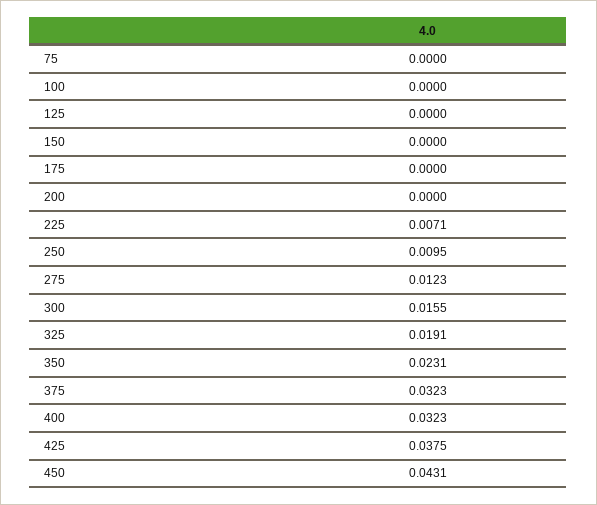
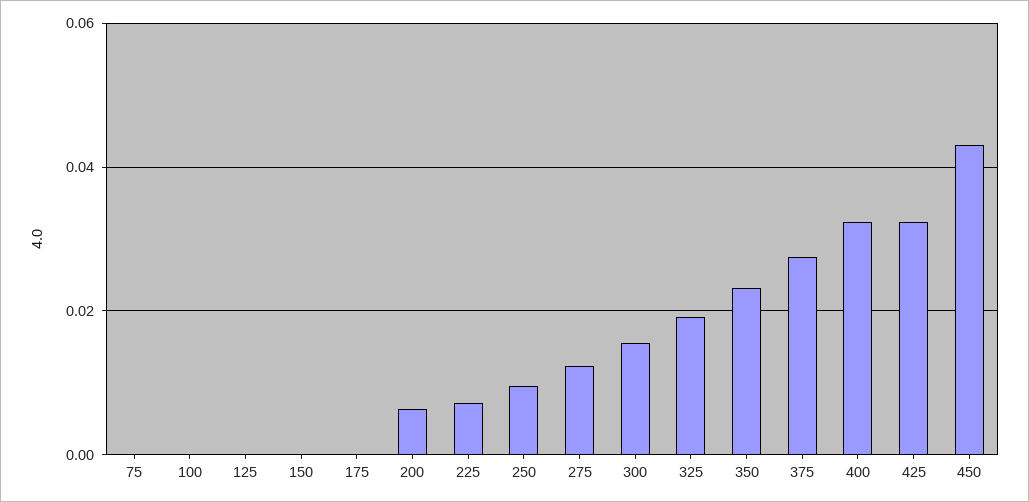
  {
    "75": 0,
    "100": 0,
    "125": 0,
    "150": 0,
    "175": 0,
-   "200": 0,
+   "200": 0.006,
    "225": 0.0071,
    "250": 0.0095,
    "275": 0.0123,
    "300": 0.0155,
    "325": 0.0191,
    "350": 0.0231,
-   "375": 0.0323,
+   "375": 0.028,
    "400": 0.0323,
-   "425": 0.0375,
+   "425": 0.032,
    "450": 0.0431
  }

